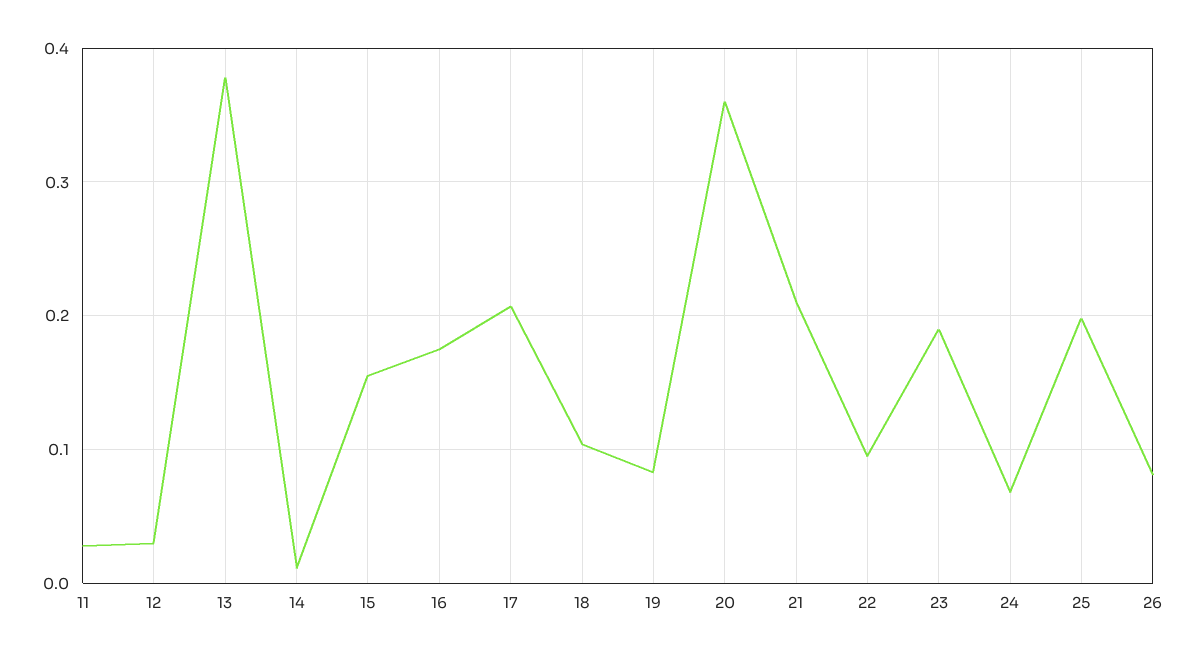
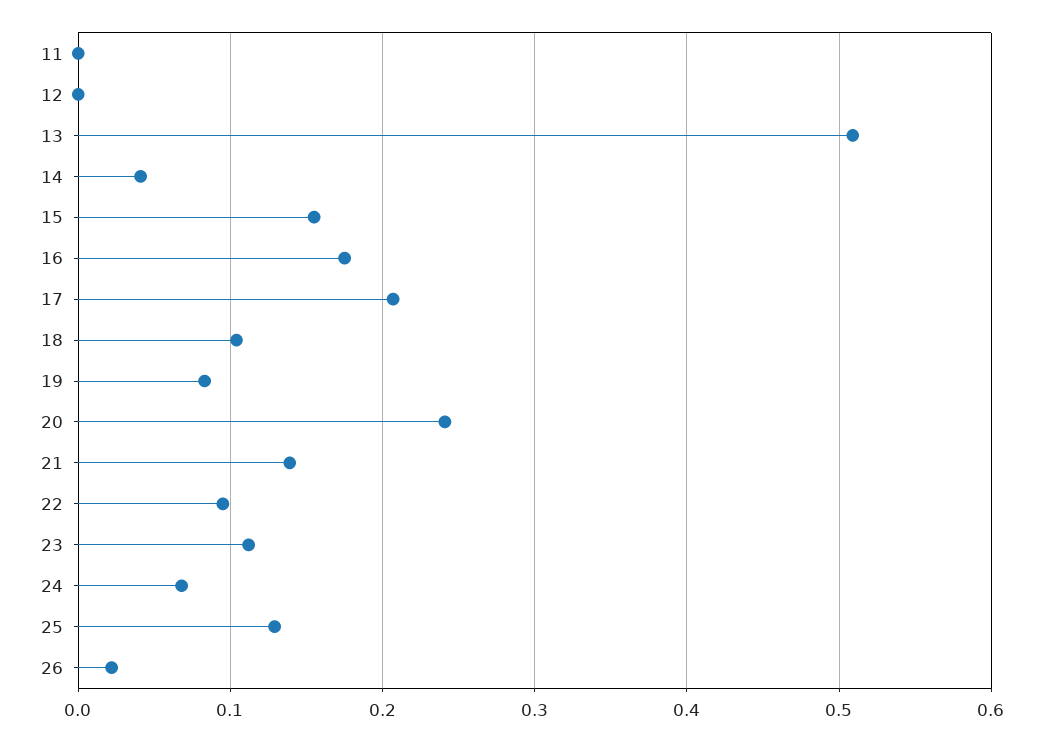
  {
-   "11": 0.03,
+   "11": 0,
-   "12": 0.03,
+   "12": 0,
-   "13": 0.38,
+   "13": 0.51,
-   "14": 0.01,
+   "14": 0.04,
    "15": 0.16,
    "16": 0.18,
    "17": 0.21,
    "18": 0.1,
    "19": 0.08,
-   "20": 0.36,
+   "20": 0.24,
-   "21": 0.21,
+   "21": 0.14,
    "22": 0.1,
-   "23": 0.19,
+   "23": 0.11,
    "24": 0.07,
-   "25": 0.2,
+   "25": 0.13,
-   "26": 0.08
+   "26": 0.02
  }

